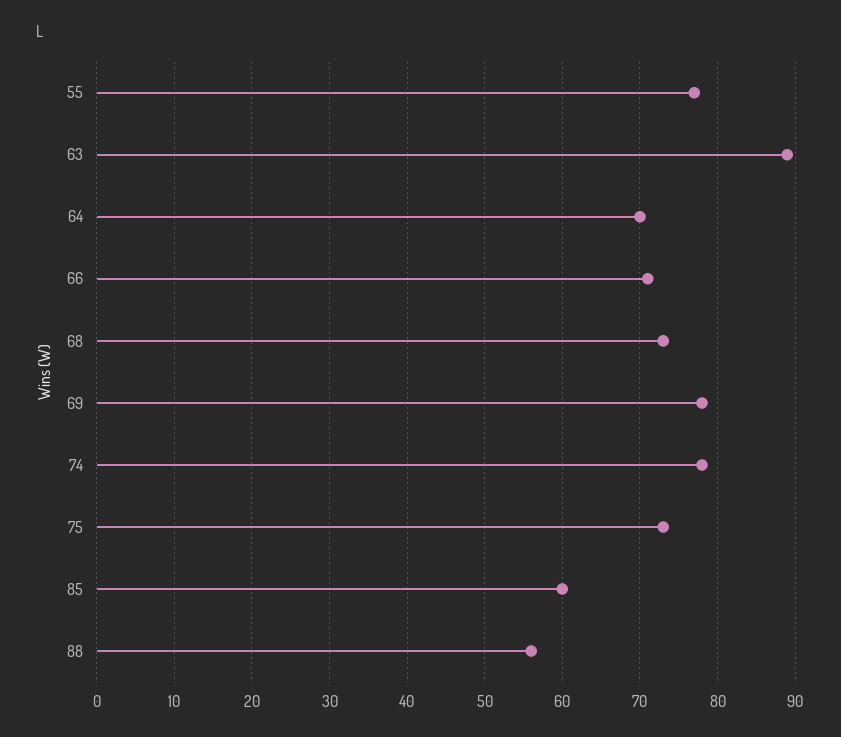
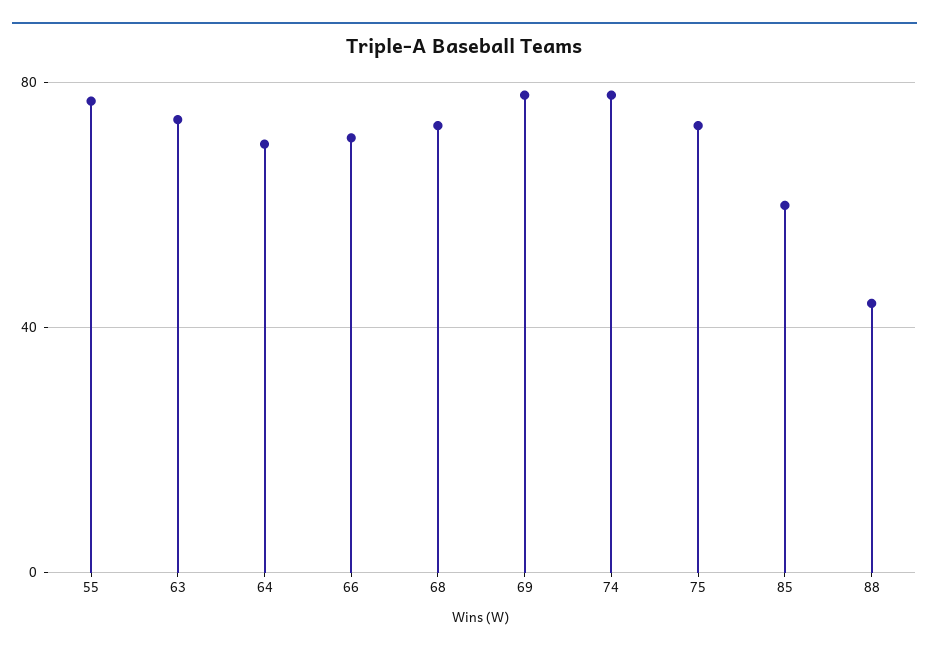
  {
    "55": 77,
-   "63": 89,
+   "63": 75,
    "64": 70,
    "66": 71,
    "68": 73,
    "69": 78,
    "74": 78,
    "75": 73,
    "85": 60,
-   "88": 56
+   "88": 45
  }

